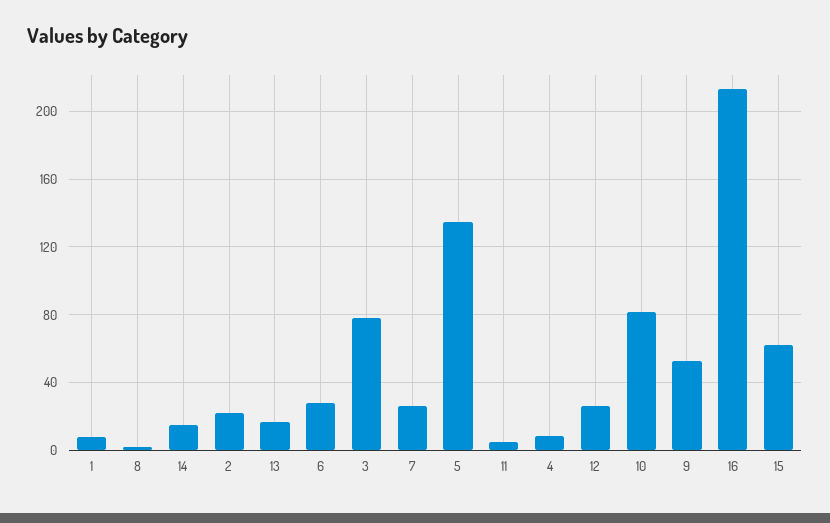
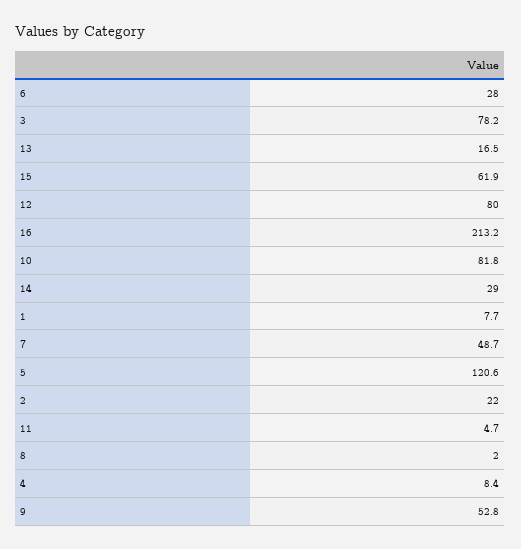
  {
    "1": 7.7,
    "8": 2,
-   "14": 15,
+   "14": 29,
    "2": 22,
    "13": 16.5,
    "6": 28,
    "3": 78.2,
-   "7": 25,
+   "7": 48.7,
-   "5": 135,
+   "5": 120.6,
    "11": 4.7,
    "4": 8.4,
-   "12": 25,
+   "12": 80,
    "10": 81.8,
    "9": 52.8,
    "16": 213.2,
    "15": 61.9
  }

